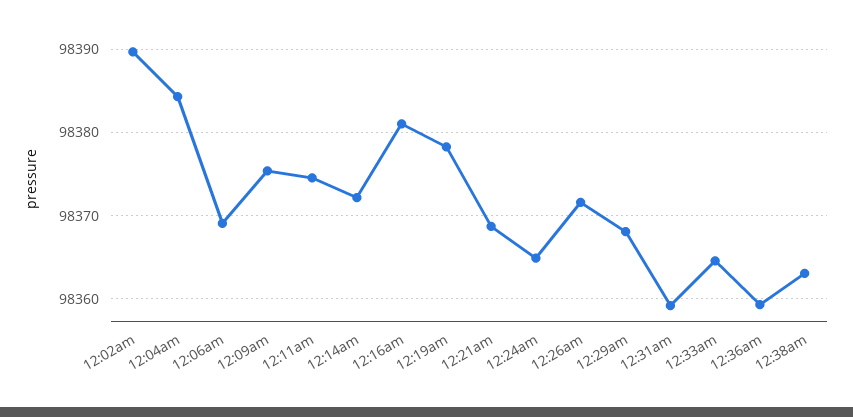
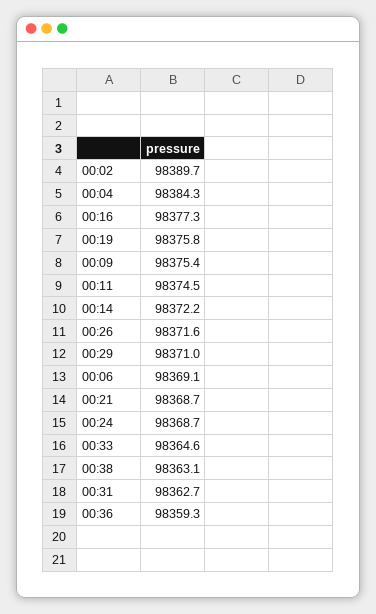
  {
    "12:02am": 98389.7,
    "12:04am": 98384.3,
    "12:06am": 98369.1,
    "12:09am": 98375.4,
    "12:11am": 98374.5,
    "12:14am": 98372.2,
-   "12:16am": 98381,
+   "12:16am": 98377.3,
-   "12:19am": 98378,
+   "12:19am": 98375.8,
    "12:21am": 98368.7,
-   "12:24am": 98365,
+   "12:24am": 98368.7,
    "12:26am": 98371.6,
-   "12:29am": 98368,
+   "12:29am": 98371,
-   "12:31am": 98359,
+   "12:31am": 98362.7,
    "12:33am": 98364.6,
    "12:36am": 98359.3,
    "12:38am": 98363.1
  }

